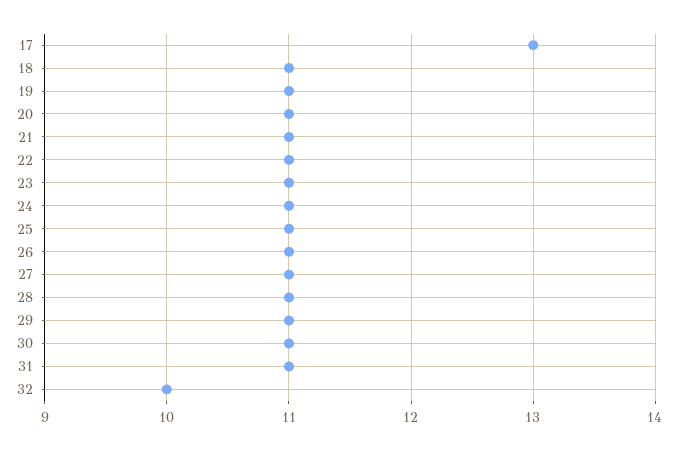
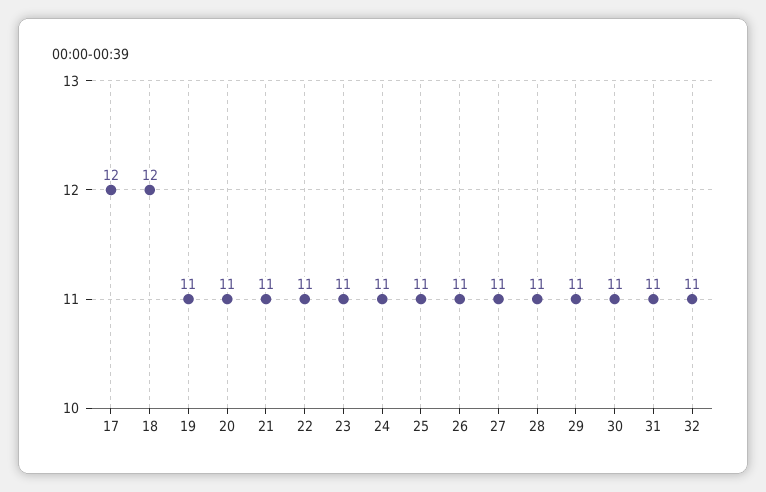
  {
-   "17": 13,
+   "17": 12,
-   "18": 11,
+   "18": 12,
    "19": 11,
    "20": 11,
    "21": 11,
    "22": 11,
    "23": 11,
    "24": 11,
    "25": 11,
    "26": 11,
    "27": 11,
    "28": 11,
    "29": 11,
    "30": 11,
    "31": 11,
-   "32": 10
+   "32": 11
  }

